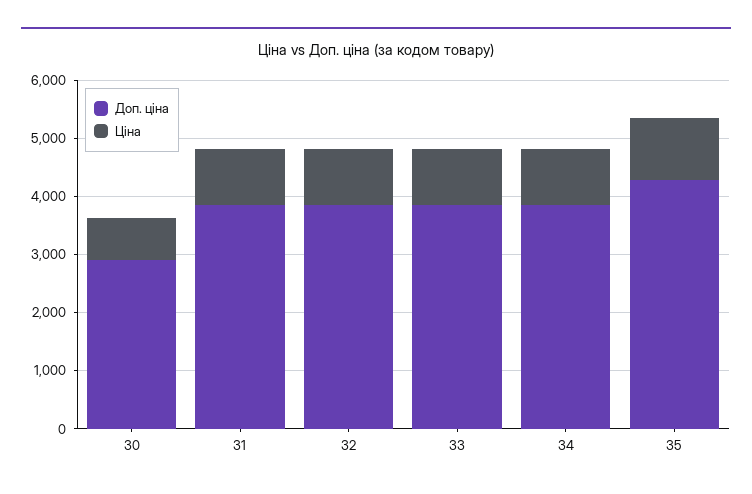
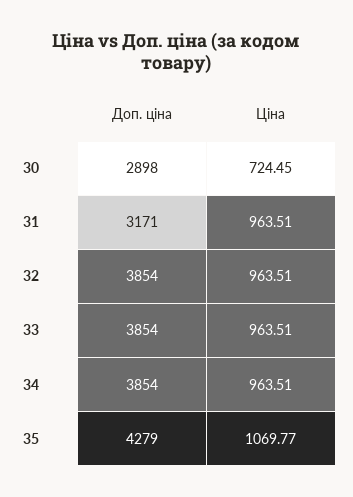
  {
    "Доп. ціна": {
      "30": 2898,
-     "31": 3800,
+     "31": 3171,
      "32": 3854,
      "33": 3854,
      "34": 3854,
      "35": 4279
    },
    "Ціна": {
      "30": 724.45,
      "31": 963.51,
      "32": 963.51,
      "33": 963.51,
      "34": 963.51,
      "35": 1069.77
    }
  }

